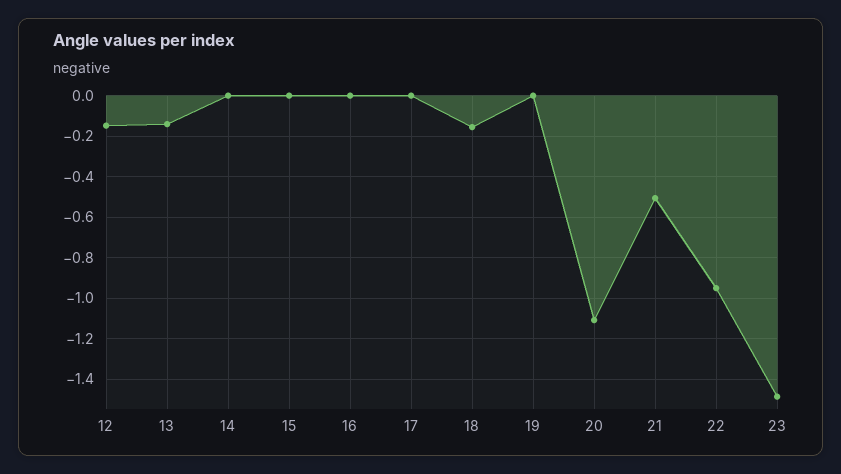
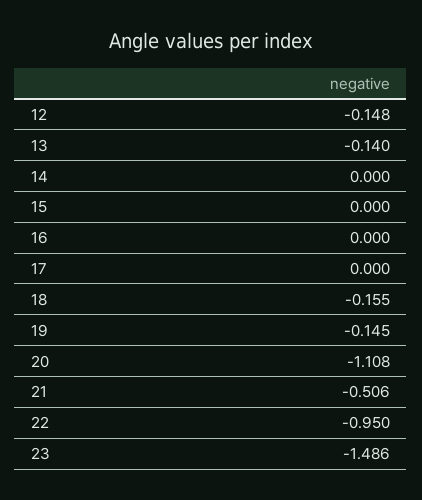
  {
    "12": -0.148,
    "13": -0.14,
    "14": 0,
    "15": 0,
    "16": 0,
    "17": 0,
    "18": -0.155,
-   "19": 0,
+   "19": -0.145,
    "20": -1.108,
    "21": -0.506,
    "22": -0.95,
    "23": -1.486
  }

